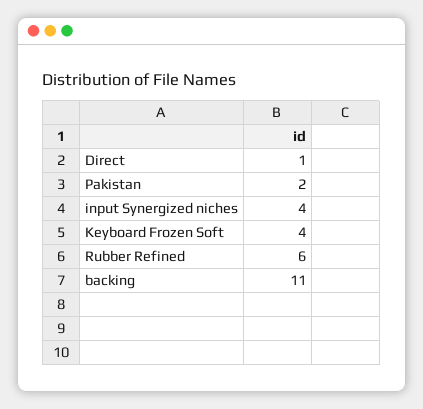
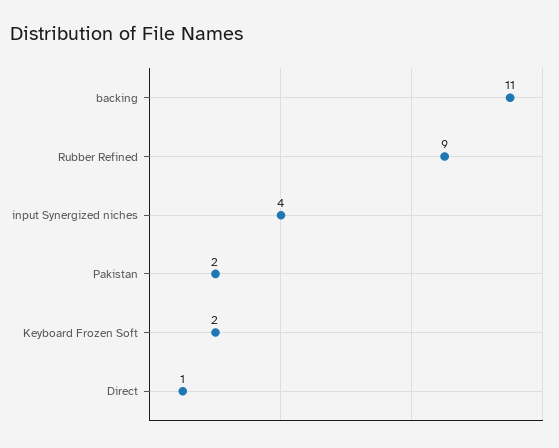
  {
    "Direct": 1,
    "Pakistan": 2,
    "input Synergized niches": 4,
-   "Keyboard Frozen Soft": 4,
+   "Keyboard Frozen Soft": 2,
-   "Rubber Refined": 6,
+   "Rubber Refined": 9,
    "backing": 11
  }

